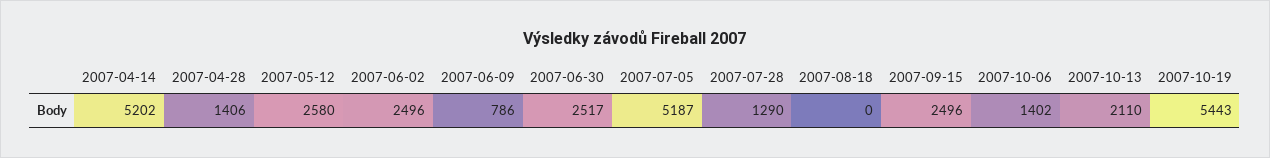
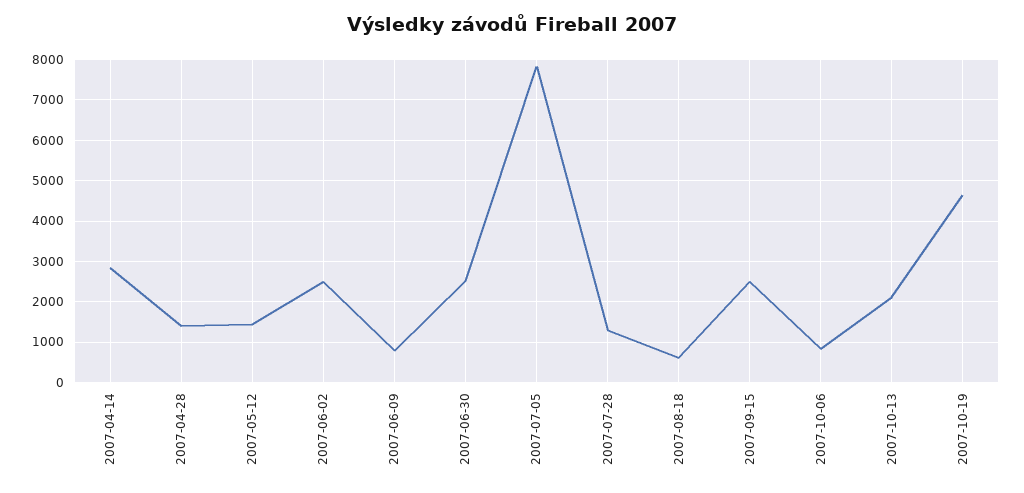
  {
-   "2007-04-14": 5202,
+   "2007-04-14": 2800,
    "2007-04-28": 1406,
-   "2007-05-12": 2580,
+   "2007-05-12": 1400,
    "2007-06-02": 2496,
    "2007-06-09": 786,
    "2007-06-30": 2517,
-   "2007-07-05": 5187,
+   "2007-07-05": 7800,
    "2007-07-28": 1290,
-   "2007-08-18": 0,
+   "2007-08-18": 600,
    "2007-09-15": 2496,
-   "2007-10-06": 1402,
+   "2007-10-06": 800,
    "2007-10-13": 2110,
-   "2007-10-19": 5443
+   "2007-10-19": 4600
  }

